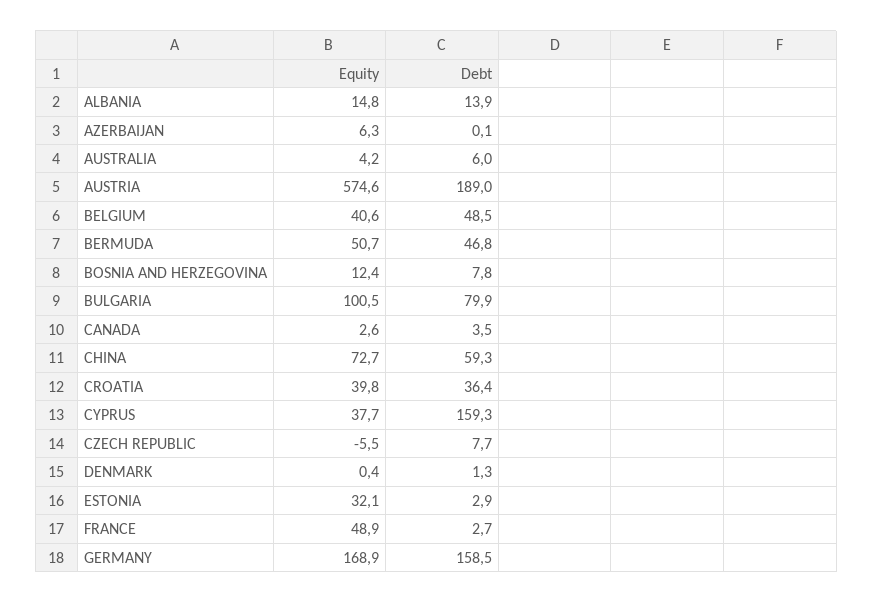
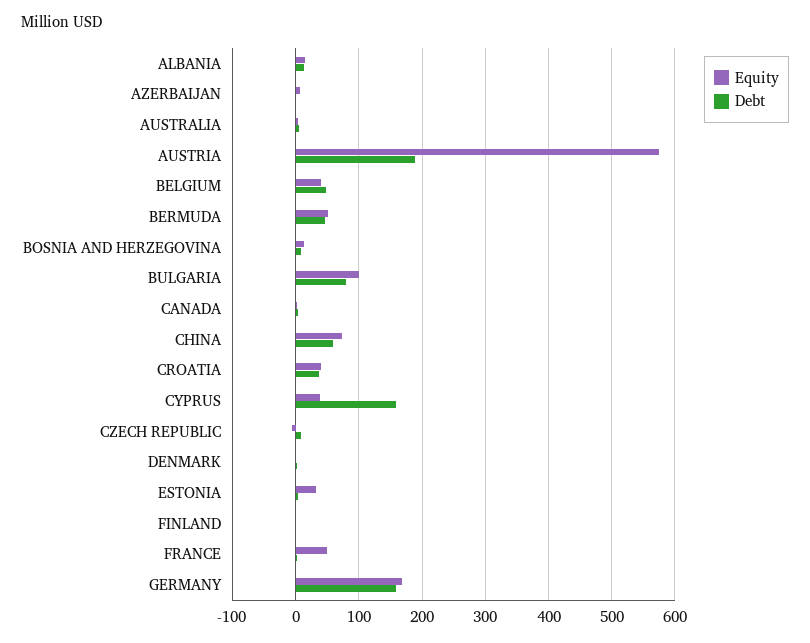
  {
    "Equity": {
      "ALBANIA": 14.8,
      "AZERBAIJAN": 6.3,
      "AUSTRALIA": 4.2,
      "AUSTRIA": 574.6,
      "BELGIUM": 40.6,
      "BERMUDA": 50.7,
      "BOSNIA AND HERZEGOVINA": 12.4,
      "BULGARIA": 100.5,
      "CANADA": 2.6,
      "CHINA": 72.7,
      "CROATIA": 39.8,
      "CYPRUS": 37.7,
      "CZECH REPUBLIC": -5.5,
      "DENMARK": 0.4,
      "ESTONIA": 32.1,
      "FRANCE": 48.9,
-     "GERMANY": 168.9
+     "GERMANY": 168.9,
+     "FINLAND": 0
    },
    "Debt": {
      "ALBANIA": 13.9,
      "AZERBAIJAN": 0.1,
      "AUSTRALIA": 6,
      "AUSTRIA": 189,
      "BELGIUM": 48.5,
      "BERMUDA": 46.8,
      "BOSNIA AND HERZEGOVINA": 7.8,
      "BULGARIA": 79.9,
      "CANADA": 3.5,
      "CHINA": 59.3,
      "CROATIA": 36.4,
      "CYPRUS": 159.3,
      "CZECH REPUBLIC": 7.7,
      "DENMARK": 1.3,
      "ESTONIA": 2.9,
      "FRANCE": 2.7,
-     "GERMANY": 158.5
+     "GERMANY": 158.5,
+     "FINLAND": 0
    }
  }

